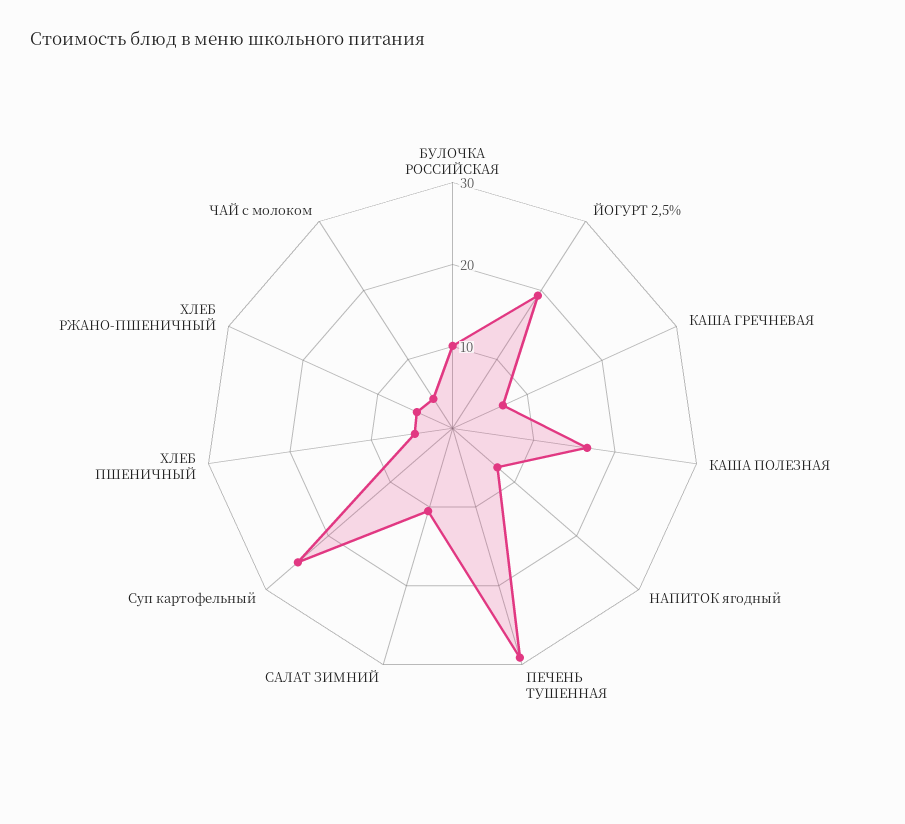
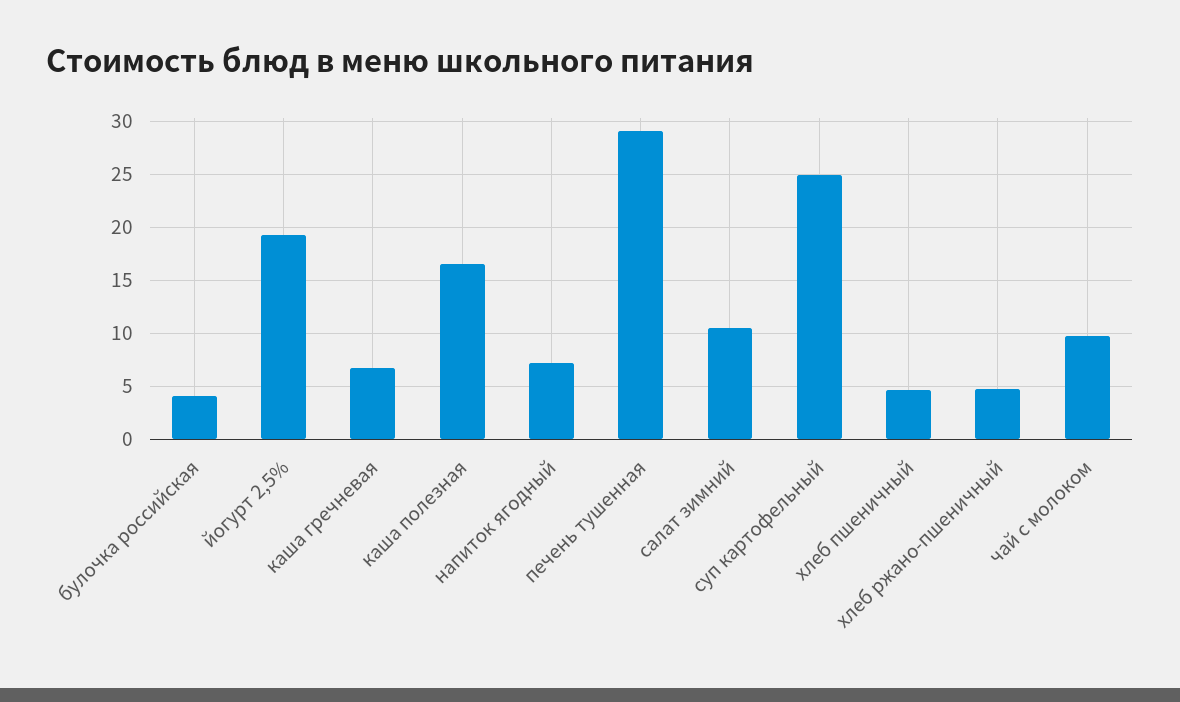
  {
-   "БУЛОЧКА РОССИЙСКАЯ": 10,
+   "БУЛОЧКА РОССИЙСКАЯ": 4,
    "ЙОГУРТ 2,5%": 19,
    "КАША ГРЕЧНЕВАЯ": 7,
    "КАША ПОЛЕЗНАЯ": 17,
    "НАПИТОК ягодный": 7,
    "ПЕЧЕНЬ ТУШЕННАЯ": 29,
    "САЛАТ ЗИМНИЙ": 11,
    "Суп картофельный": 25,
    "ХЛЕБ ПШЕНИЧНЫЙ": 5,
    "ХЛЕБ РЖАНО-ПШЕНИЧНЫЙ": 5,
-   "ЧАЙ с молоком": 4
+   "ЧАЙ с молоком": 10
  }

